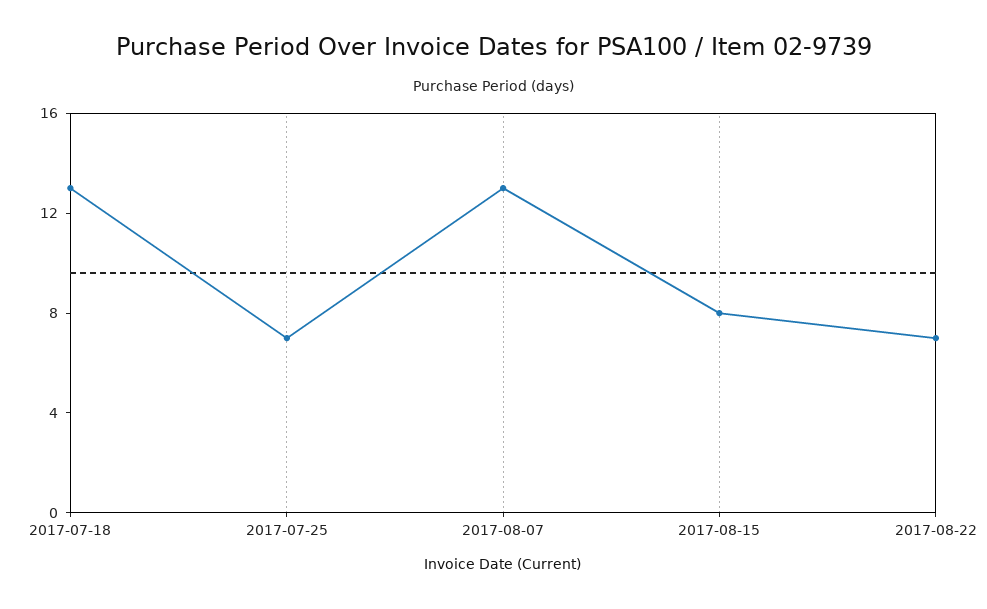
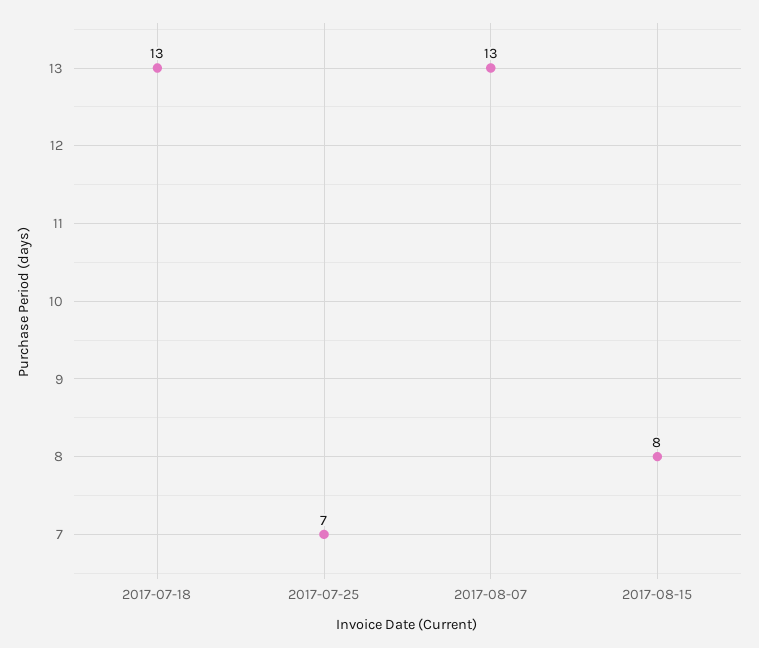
  {
    "2017-07-18": 13,
    "2017-07-25": 7,
    "2017-08-07": 13,
-   "2017-08-15": 8,
+   "2017-08-15": 8
-   "2017-08-22": 7
  }

